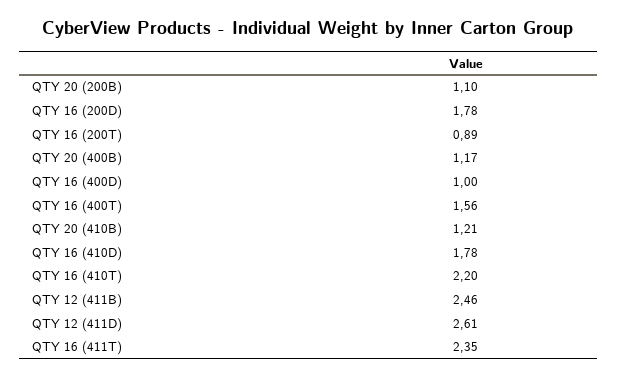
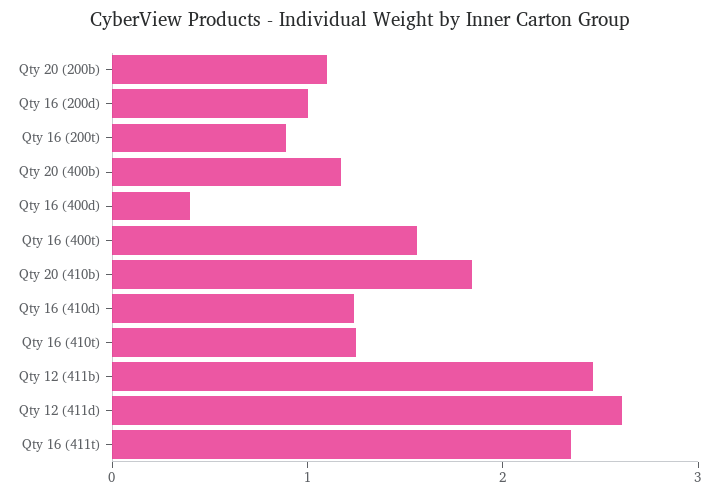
  {
    "QTY 20 (200B)": 1.1,
-   "QTY 16 (200D)": 1.78,
+   "QTY 16 (200D)": 1,
    "QTY 16 (200T)": 0.89,
    "QTY 20 (400B)": 1.17,
-   "QTY 16 (400D)": 1,
+   "QTY 16 (400D)": 0.4,
    "QTY 16 (400T)": 1.56,
-   "QTY 20 (410B)": 1.21,
+   "QTY 20 (410B)": 1.8,
-   "QTY 16 (410D)": 1.78,
+   "QTY 16 (410D)": 1.2,
-   "QTY 16 (410T)": 2.2,
+   "QTY 16 (410T)": 1.2,
    "QTY 12 (411B)": 2.46,
    "QTY 12 (411D)": 2.61,
    "QTY 16 (411T)": 2.35
  }

